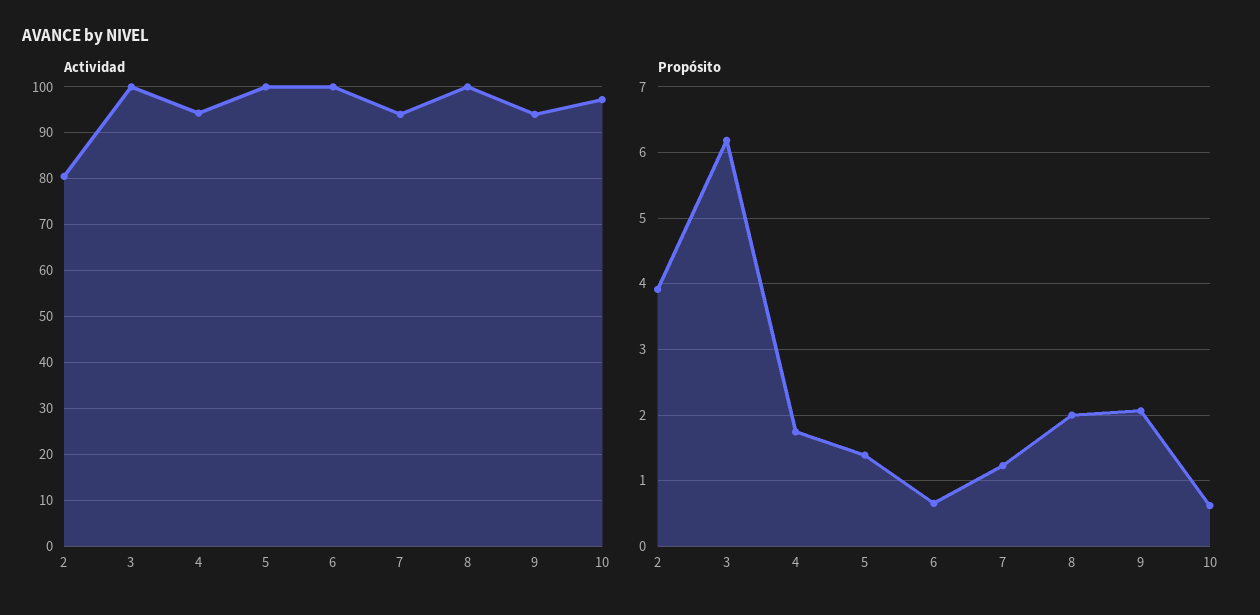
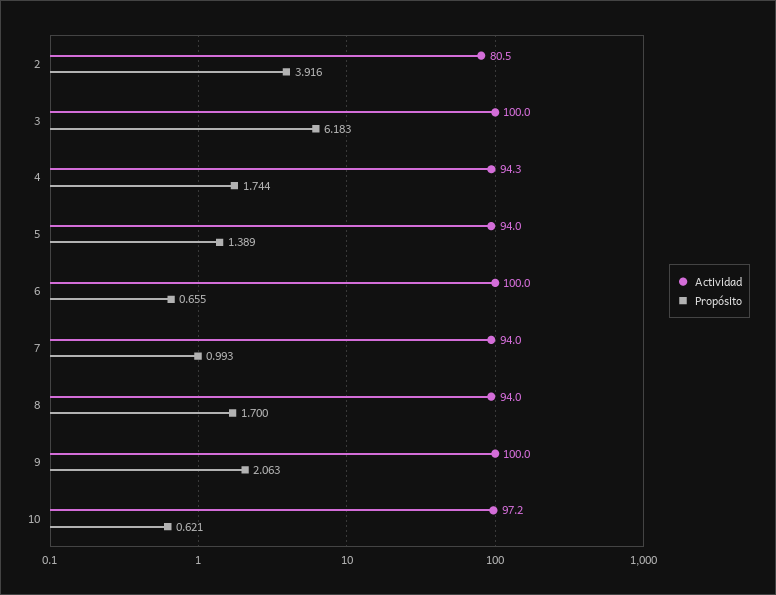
  {
    "Actividad": {
      "2": 80.5,
      "3": 100,
      "4": 94.3,
-     "5": 100,
+     "5": 94,
      "6": 100,
      "7": 94,
-     "8": 100,
+     "8": 94,
-     "9": 94,
+     "9": 100,
      "10": 97.2
    },
    "Propósito": {
      "2": 3.916,
      "3": 6.183,
      "4": 1.744,
      "5": 1.389,
      "6": 0.655,
-     "7": 1.2,
+     "7": 0.993,
-     "8": 2,
+     "8": 1.7,
      "9": 2.063,
      "10": 0.621
    }
  }

